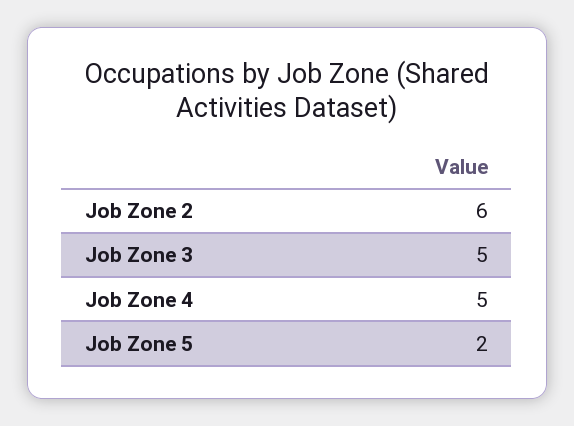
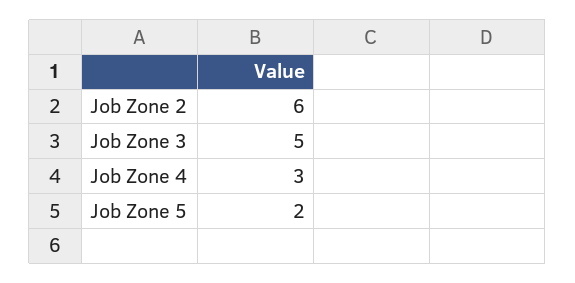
  {
    "Job Zone 2": 6,
    "Job Zone 3": 5,
-   "Job Zone 4": 5,
+   "Job Zone 4": 3,
    "Job Zone 5": 2
  }

